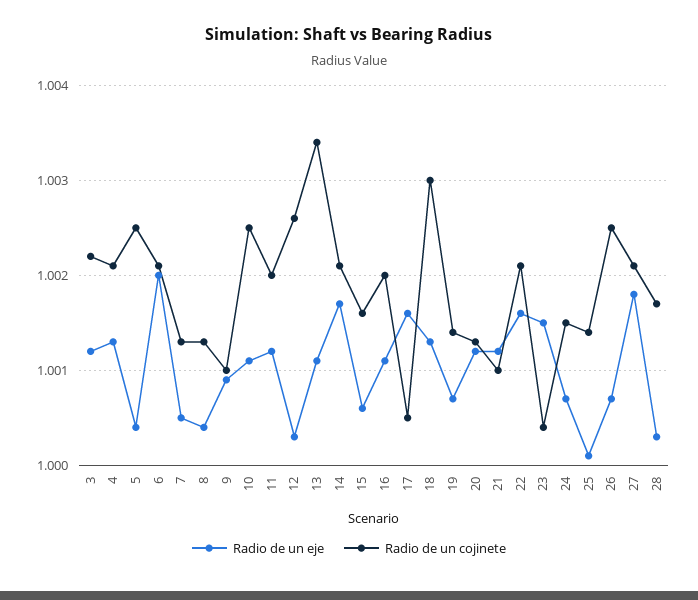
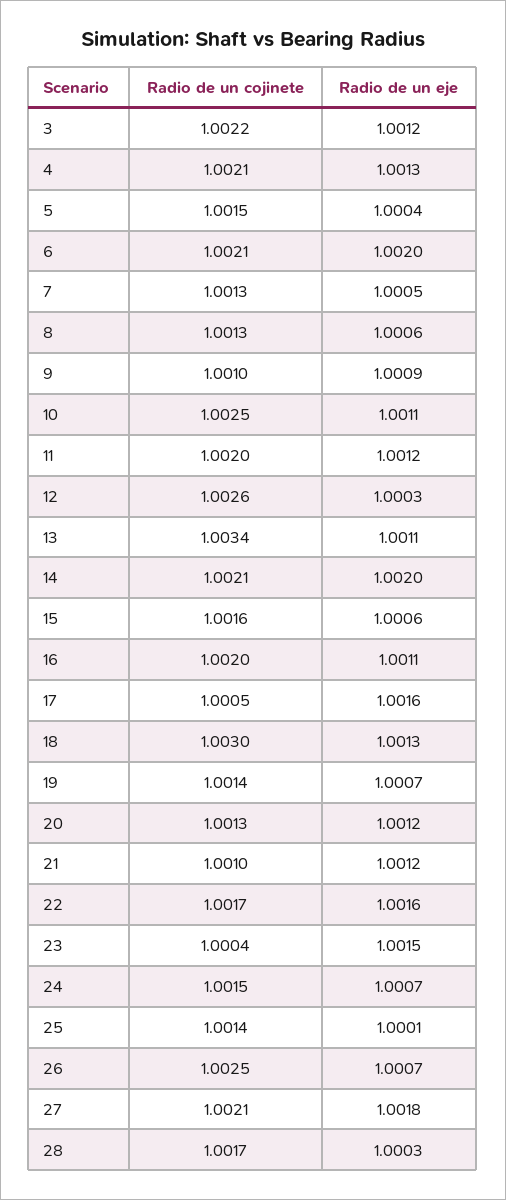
  {
    "Radio de un eje": {
      "3": 1.0012,
      "4": 1.0013,
      "5": 1.0004,
      "6": 1.002,
      "7": 1.0005,
-     "8": 1.0004,
+     "8": 1.0006,
      "9": 1.0009,
      "10": 1.0011,
      "11": 1.0012,
      "12": 1.0003,
      "13": 1.0011,
-     "14": 1.0017,
+     "14": 1.002,
      "15": 1.0006,
      "16": 1.0011,
      "17": 1.0016,
      "18": 1.0013,
      "19": 1.0007,
      "20": 1.0012,
      "21": 1.0012,
      "22": 1.0016,
      "23": 1.0015,
      "24": 1.0007,
      "25": 1.0001,
      "26": 1.0007,
      "27": 1.0018,
      "28": 1.0003
    },
    "Radio de un cojinete": {
      "3": 1.0022,
      "4": 1.0021,
-     "5": 1.0025,
+     "5": 1.0015,
      "6": 1.0021,
      "7": 1.0013,
      "8": 1.0013,
      "9": 1.001,
      "10": 1.0025,
      "11": 1.002,
      "12": 1.0026,
      "13": 1.0034,
      "14": 1.0021,
      "15": 1.0016,
      "16": 1.002,
      "17": 1.0005,
      "18": 1.003,
      "19": 1.0014,
      "20": 1.0013,
      "21": 1.001,
-     "22": 1.0021,
+     "22": 1.0017,
      "23": 1.0004,
      "24": 1.0015,
      "25": 1.0014,
      "26": 1.0025,
      "27": 1.0021,
      "28": 1.0017
    }
  }

